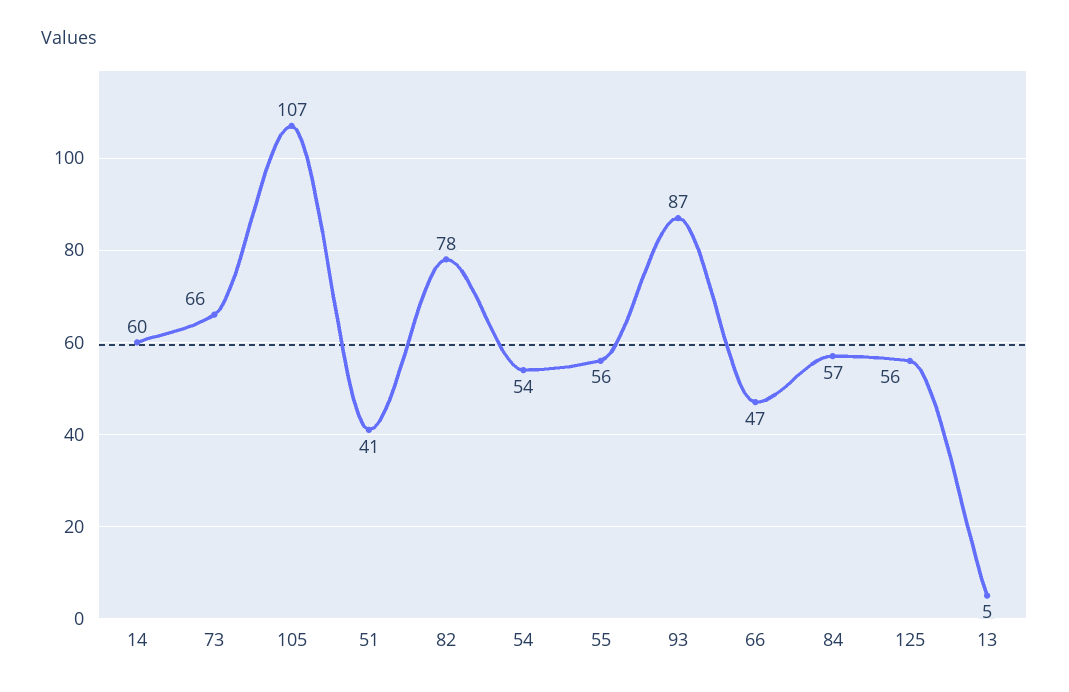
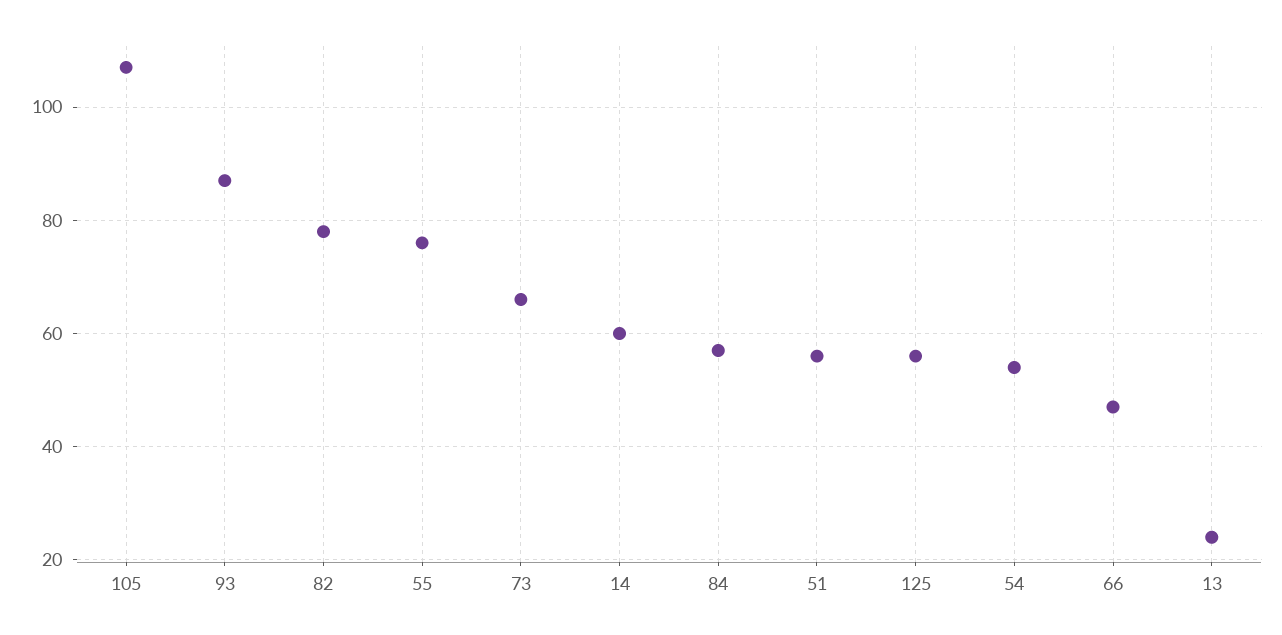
  {
    "14": 60,
    "73": 66,
    "105": 107,
-   "51": 41,
+   "51": 55,
    "82": 78,
    "54": 54,
-   "55": 56,
+   "55": 75,
    "93": 87,
    "66": 47,
    "84": 57,
    "125": 56,
-   "13": 5
+   "13": 25
  }

